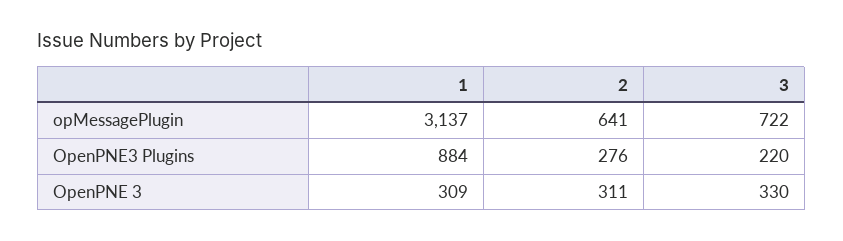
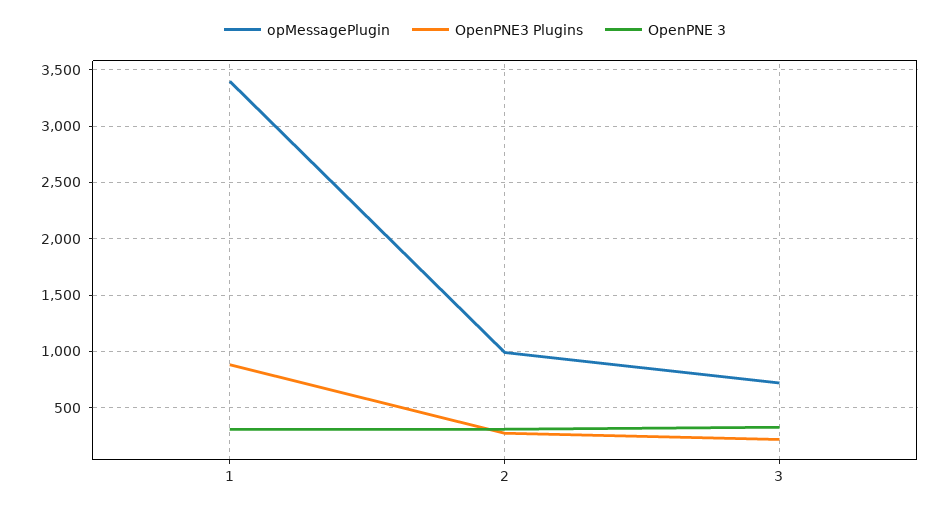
  {
    "opMessagePlugin": {
-     "1": 3137,
+     "1": 3400,
-     "2": 641,
+     "2": 1000,
      "3": 722
    },
    "OpenPNE3 Plugins": {
      "1": 884,
      "2": 276,
      "3": 220
    },
    "OpenPNE 3": {
      "1": 309,
      "2": 311,
      "3": 330
    }
  }

